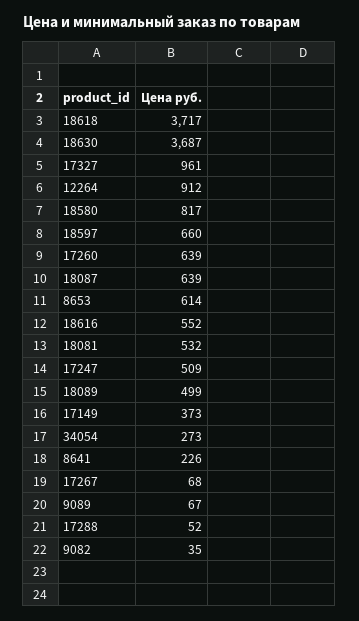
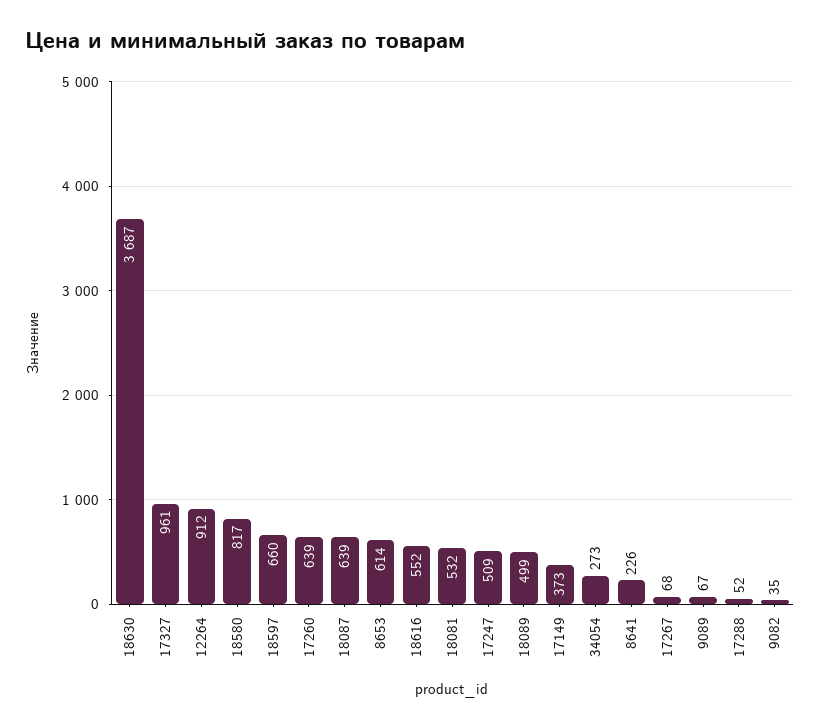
  {
-   "18618": 3717,
    "18630": 3687,
    "17327": 961,
    "12264": 912,
    "18580": 817,
    "18597": 660,
    "17260": 639,
    "18087": 639,
    "8653": 614,
    "18616": 552,
    "18081": 532,
    "17247": 509,
    "18089": 499,
    "17149": 373,
    "34054": 273,
    "8641": 226,
    "17267": 68,
    "9089": 67,
    "17288": 52,
    "9082": 35
  }

